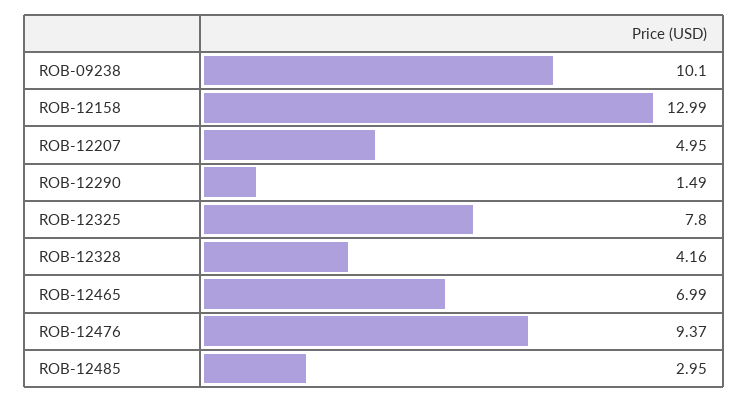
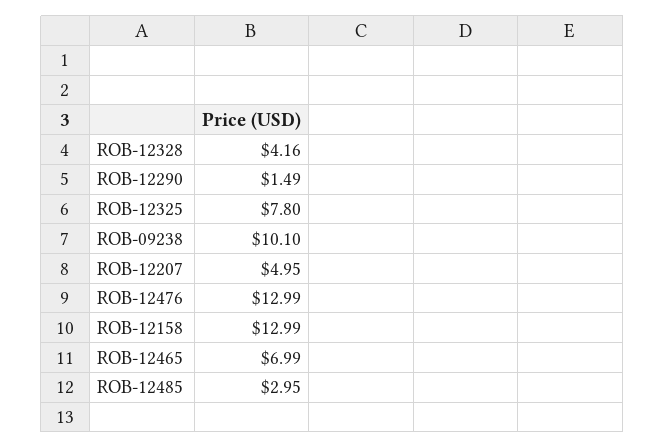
  {
    "ROB-09238": 10.1,
    "ROB-12158": 12.99,
    "ROB-12207": 4.95,
    "ROB-12290": 1.49,
    "ROB-12325": 7.8,
    "ROB-12328": 4.16,
    "ROB-12465": 6.99,
-   "ROB-12476": 9.37,
+   "ROB-12476": 12.99,
    "ROB-12485": 2.95
  }

